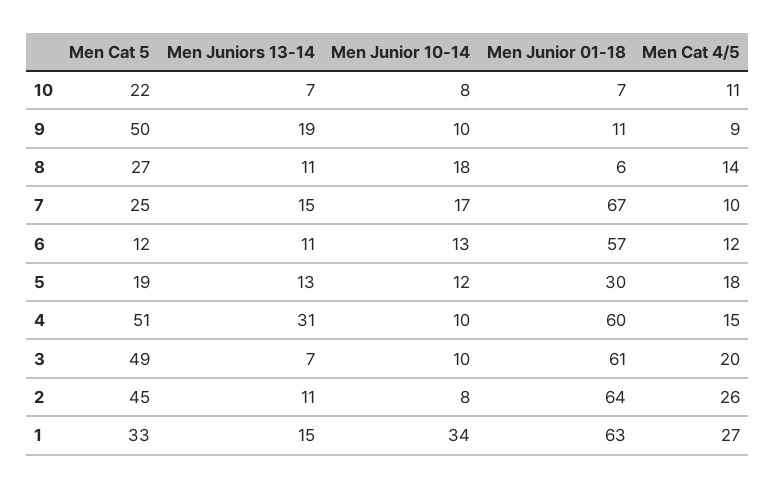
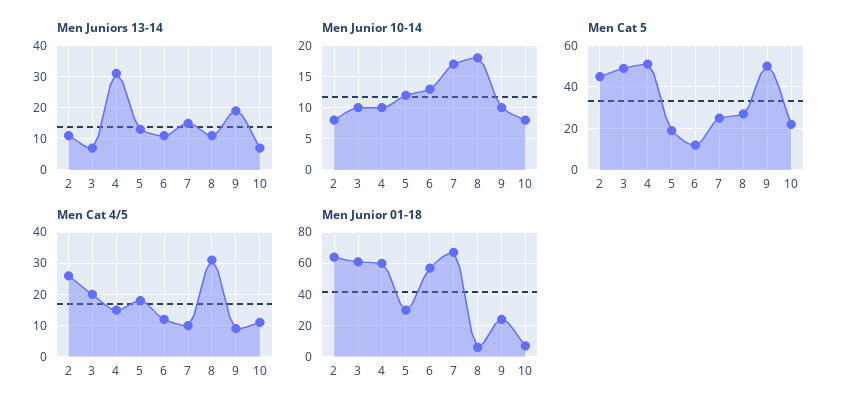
  {
    "Men Cat 5": {
      "10": 22,
      "9": 50,
      "8": 27,
      "7": 25,
      "6": 12,
      "5": 19,
      "4": 51,
      "3": 49,
-     "2": 45,
+     "2": 45
-     "1": 33
    },
    "Men Juniors 13-14": {
      "10": 7,
      "9": 19,
      "8": 11,
      "7": 15,
      "6": 11,
      "5": 13,
      "4": 31,
      "3": 7,
-     "2": 11,
+     "2": 11
-     "1": 15
    },
    "Men Junior 10-14": {
      "10": 8,
      "9": 10,
      "8": 18,
      "7": 17,
      "6": 13,
      "5": 12,
      "4": 10,
      "3": 10,
-     "2": 8,
+     "2": 8
-     "1": 34
    },
    "Men Junior 01-18": {
      "10": 7,
-     "9": 11,
+     "9": 25,
      "8": 6,
      "7": 67,
      "6": 57,
      "5": 30,
      "4": 60,
      "3": 61,
-     "2": 64,
+     "2": 64
-     "1": 63
    },
    "Men Cat 4/5": {
      "10": 11,
      "9": 9,
-     "8": 14,
+     "8": 30,
      "7": 10,
      "6": 12,
      "5": 18,
      "4": 15,
      "3": 20,
-     "2": 26,
+     "2": 26
-     "1": 27
    }
  }

